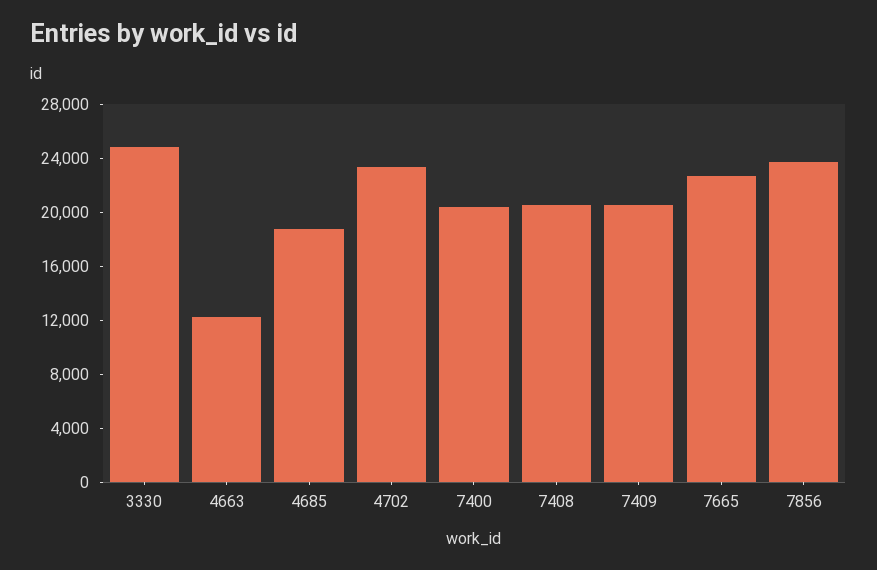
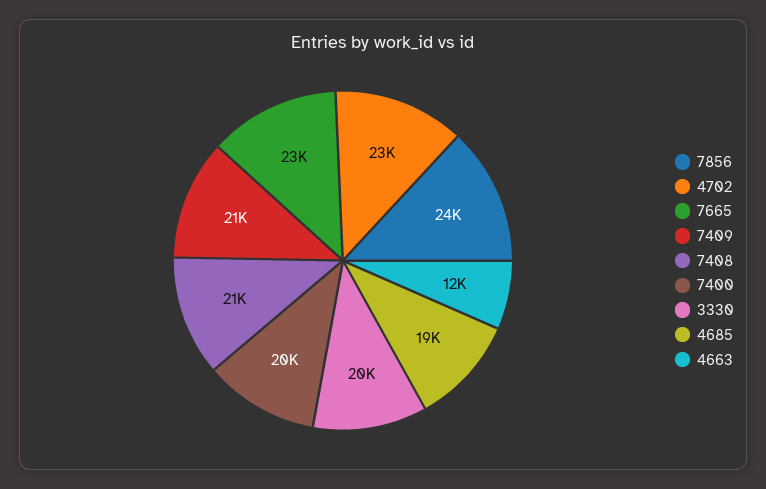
  {
-   "3330": 25000,
+   "3330": 20000,
    "4663": 12000,
    "4685": 19000,
    "4702": 23000,
    "7400": 20000,
    "7408": 21000,
    "7409": 21000,
    "7665": 23000,
    "7856": 24000
  }

